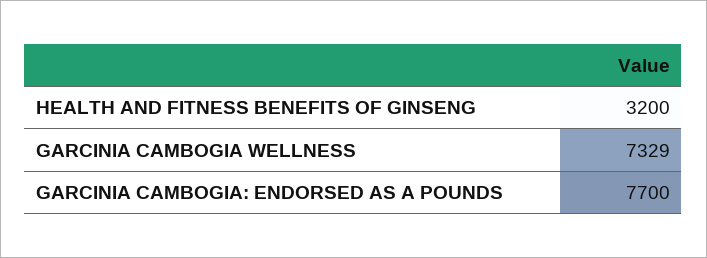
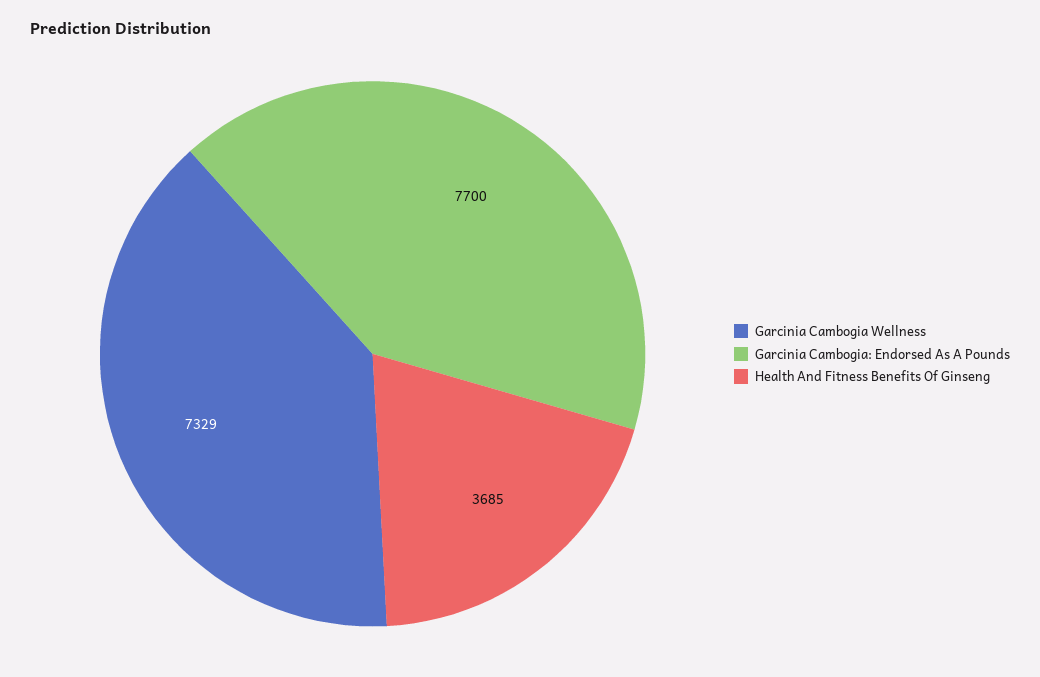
  {
-   "HEALTH AND FITNESS BENEFITS OF GINSENG": 3200,
+   "HEALTH AND FITNESS BENEFITS OF GINSENG": 3685,
    "GARCINIA CAMBOGIA WELLNESS": 7329,
    "GARCINIA CAMBOGIA: ENDORSED AS A POUNDS": 7700
  }

